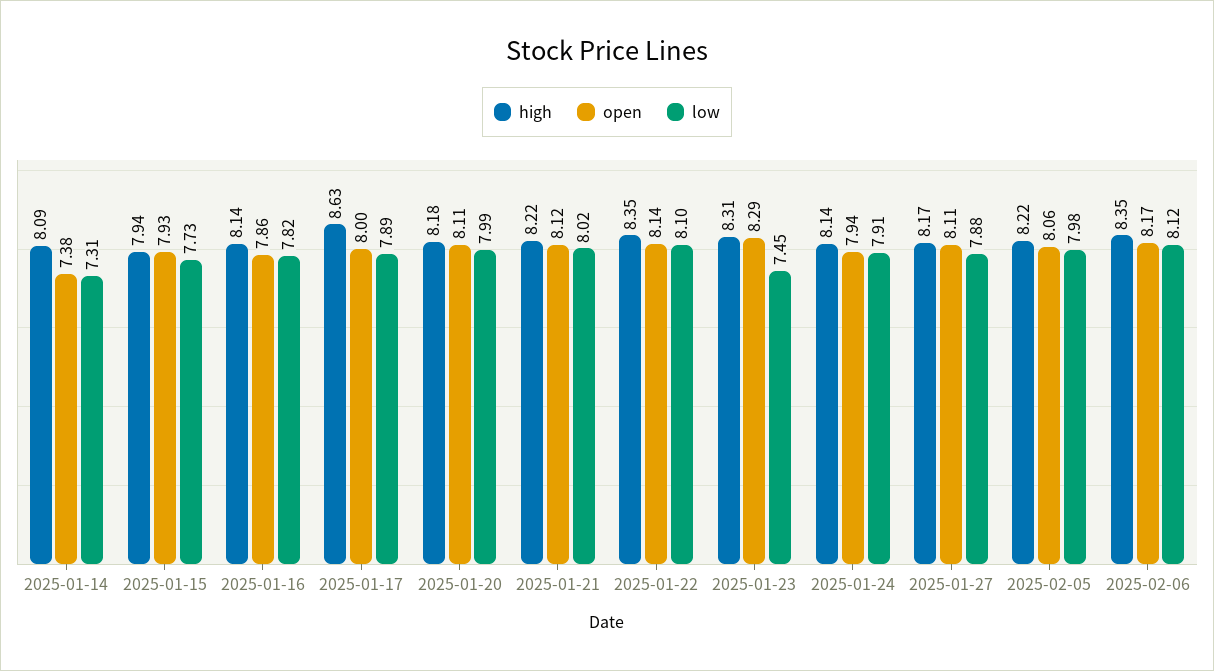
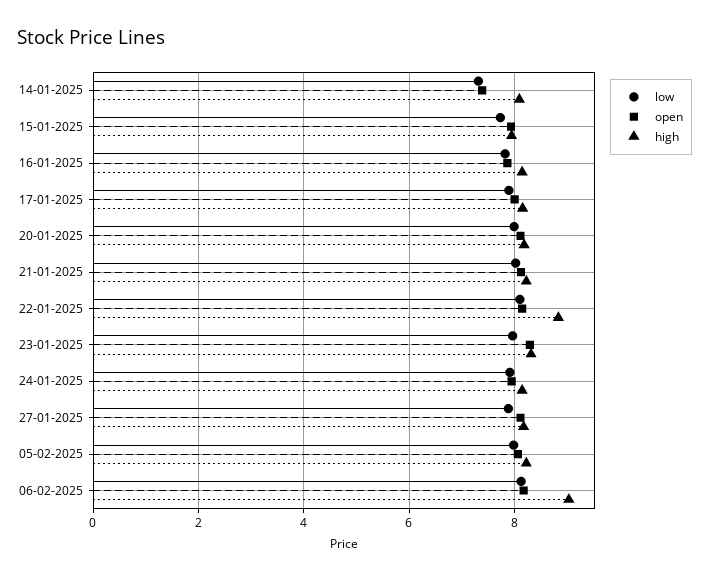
  {
    "high": {
      "2025-01-14": 8.09,
      "2025-01-15": 7.94,
      "2025-01-16": 8.14,
-     "2025-01-17": 8.63,
+     "2025-01-17": 8.2,
      "2025-01-20": 8.18,
      "2025-01-21": 8.22,
-     "2025-01-22": 8.35,
+     "2025-01-22": 8.8,
      "2025-01-23": 8.31,
      "2025-01-24": 8.14,
      "2025-01-27": 8.17,
      "2025-02-05": 8.22,
-     "2025-02-06": 8.35
+     "2025-02-06": 9
    },
    "open": {
      "2025-01-14": 7.38,
      "2025-01-15": 7.93,
      "2025-01-16": 7.86,
      "2025-01-17": 8,
      "2025-01-20": 8.11,
      "2025-01-21": 8.12,
      "2025-01-22": 8.14,
      "2025-01-23": 8.29,
      "2025-01-24": 7.94,
      "2025-01-27": 8.11,
      "2025-02-05": 8.06,
      "2025-02-06": 8.17
    },
    "low": {
      "2025-01-14": 7.31,
      "2025-01-15": 7.73,
      "2025-01-16": 7.82,
      "2025-01-17": 7.89,
      "2025-01-20": 7.99,
      "2025-01-21": 8.02,
      "2025-01-22": 8.1,
-     "2025-01-23": 7.45,
+     "2025-01-23": 8,
      "2025-01-24": 7.91,
      "2025-01-27": 7.88,
      "2025-02-05": 7.98,
      "2025-02-06": 8.12
    }
  }

